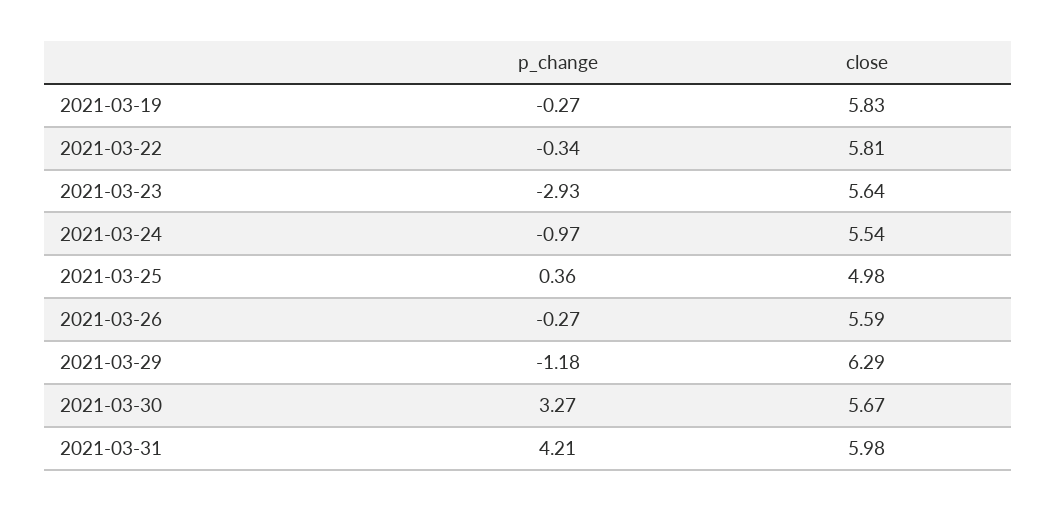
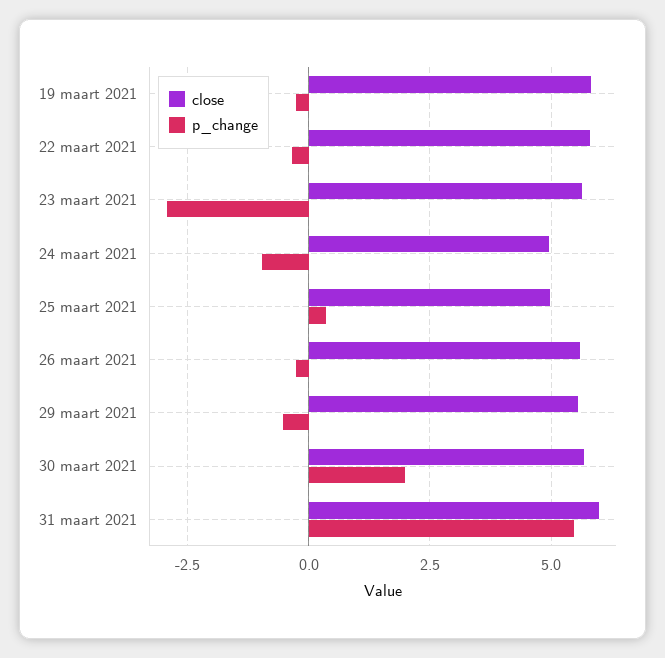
  {
    "p_change": {
      "2021-03-19": -0.27,
      "2021-03-22": -0.34,
      "2021-03-23": -2.93,
      "2021-03-24": -0.97,
      "2021-03-25": 0.36,
      "2021-03-26": -0.27,
-     "2021-03-29": -1.18,
+     "2021-03-29": -0.5,
-     "2021-03-30": 3.27,
+     "2021-03-30": 2,
-     "2021-03-31": 4.21
+     "2021-03-31": 5.5
    },
    "close": {
      "2021-03-19": 5.83,
      "2021-03-22": 5.81,
      "2021-03-23": 5.64,
-     "2021-03-24": 5.54,
+     "2021-03-24": 5,
      "2021-03-25": 4.98,
      "2021-03-26": 5.59,
-     "2021-03-29": 6.29,
+     "2021-03-29": 5.5,
      "2021-03-30": 5.67,
      "2021-03-31": 5.98
    }
  }

